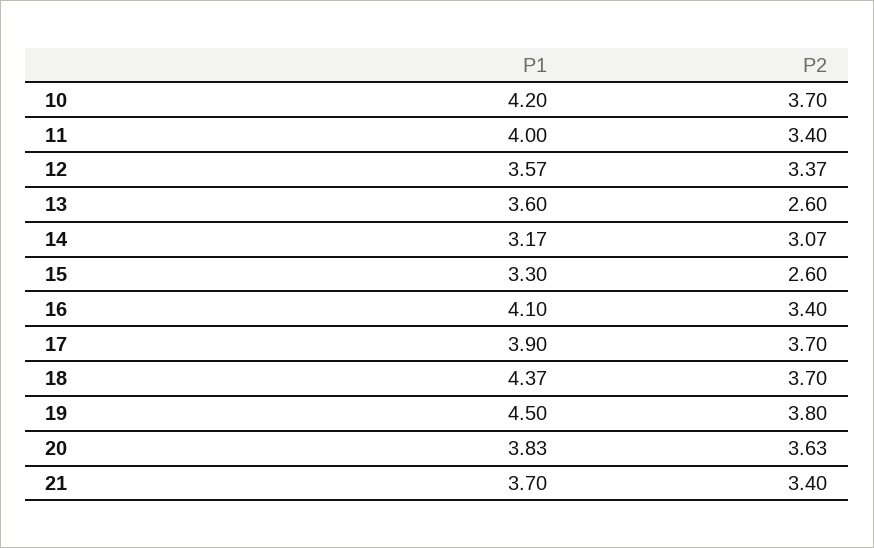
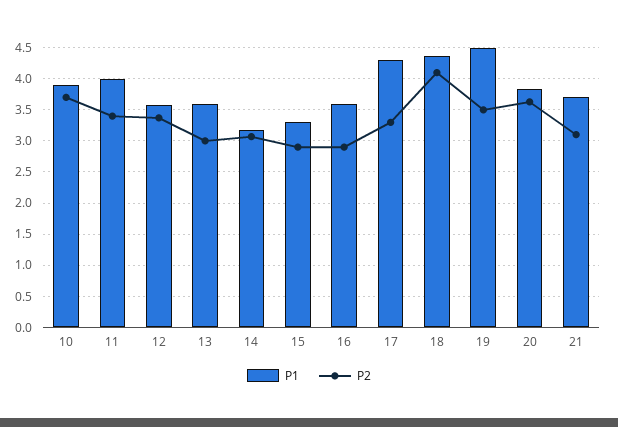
  {
    "P1": {
-     "10": 4.2,
+     "10": 3.9,
      "11": 4,
      "12": 3.57,
      "13": 3.6,
      "14": 3.17,
      "15": 3.3,
-     "16": 4.1,
+     "16": 3.6,
-     "17": 3.9,
+     "17": 4.3,
      "18": 4.37,
      "19": 4.5,
      "20": 3.83,
      "21": 3.7
    },
    "P2": {
      "10": 3.7,
      "11": 3.4,
      "12": 3.37,
-     "13": 2.6,
+     "13": 3,
      "14": 3.07,
-     "15": 2.6,
+     "15": 2.9,
-     "16": 3.4,
+     "16": 2.9,
-     "17": 3.7,
+     "17": 3.3,
-     "18": 3.7,
+     "18": 4.1,
-     "19": 3.8,
+     "19": 3.5,
      "20": 3.63,
-     "21": 3.4
+     "21": 3.1
    }
  }

